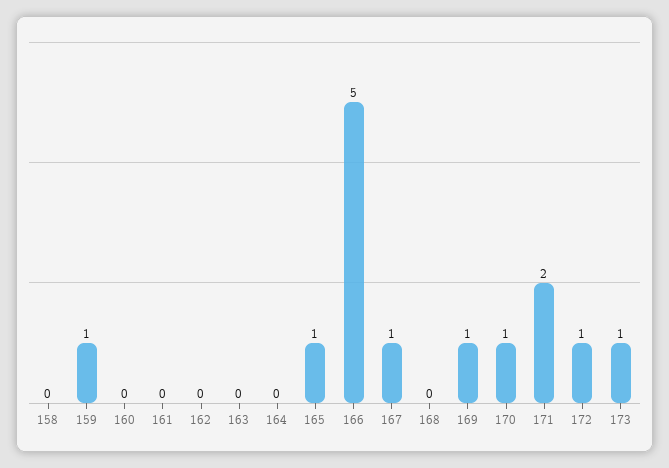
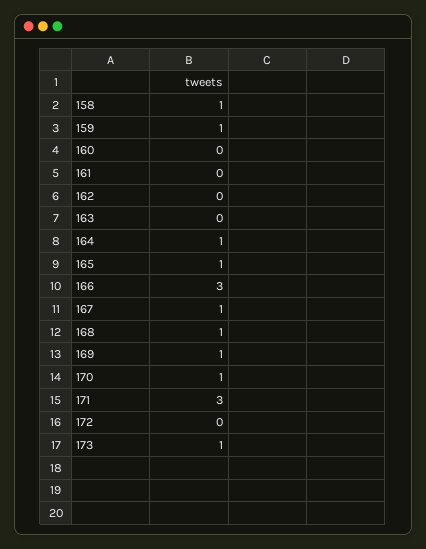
  {
-   "158": 0,
+   "158": 1,
    "159": 1,
    "160": 0,
    "161": 0,
    "162": 0,
    "163": 0,
-   "164": 0,
+   "164": 1,
    "165": 1,
-   "166": 5,
+   "166": 3,
    "167": 1,
-   "168": 0,
+   "168": 1,
    "169": 1,
    "170": 1,
-   "171": 2,
+   "171": 3,
-   "172": 1,
+   "172": 0,
    "173": 1
  }

